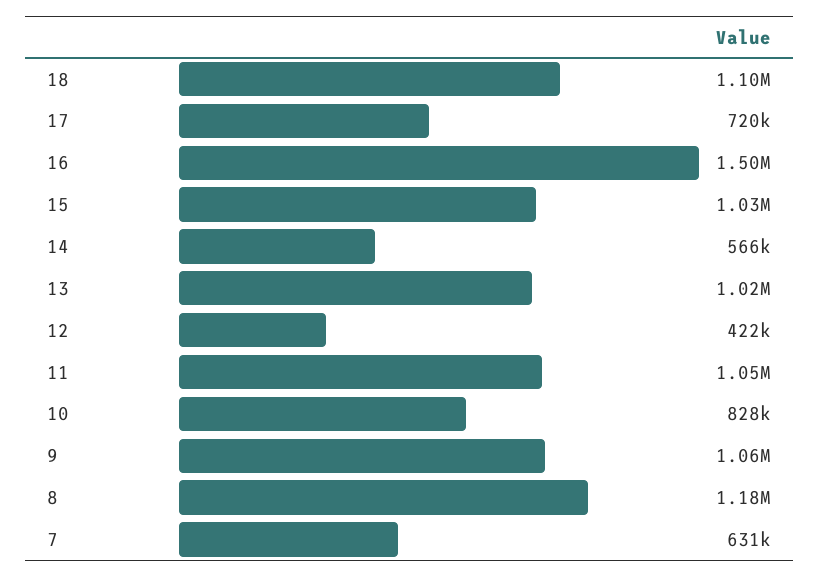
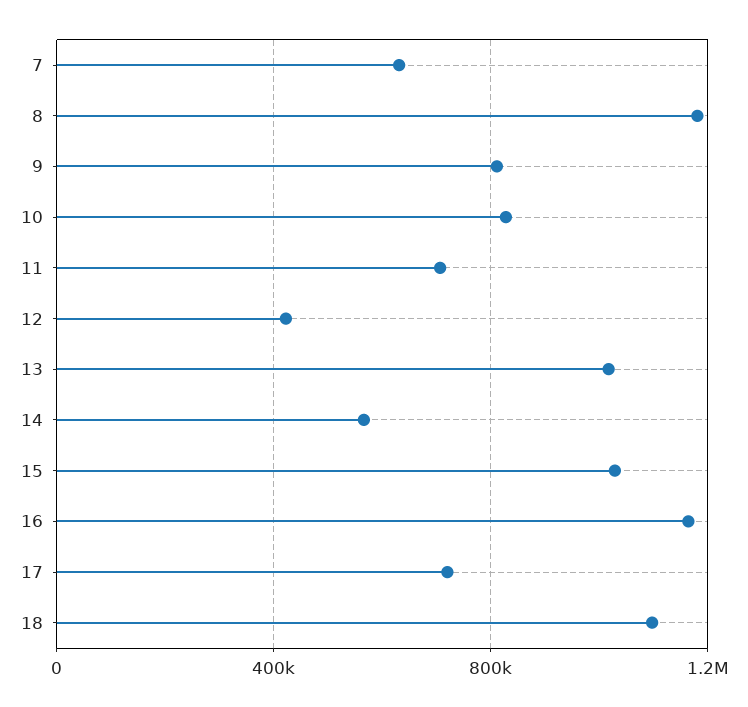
  {
    "18": 1100000,
    "17": 720000,
-   "16": 1500000,
+   "16": 1150000,
    "15": 1030000,
    "14": 566000,
    "13": 1020000,
    "12": 422000,
-   "11": 1050000,
+   "11": 700000,
    "10": 828000,
-   "9": 1060000,
+   "9": 800000,
    "8": 1180000,
    "7": 631000
  }

